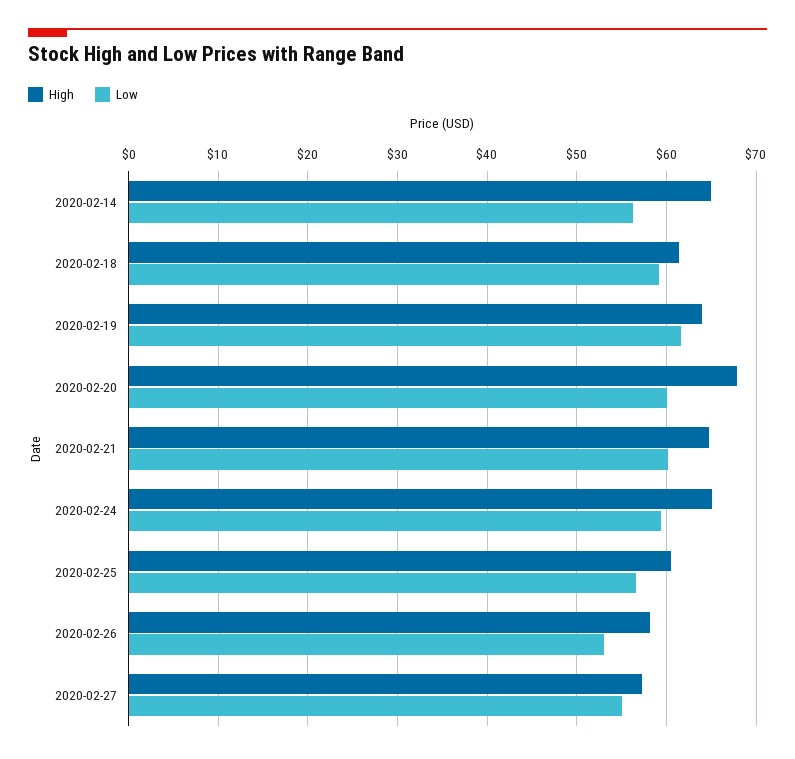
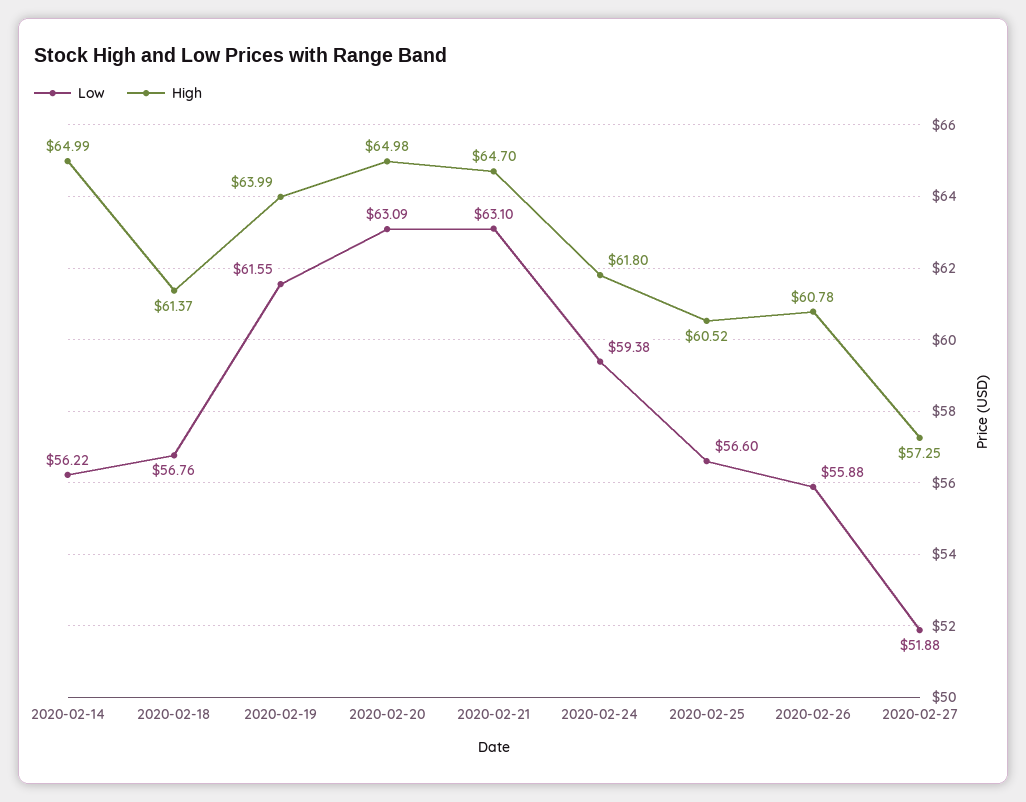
  {
    "High": {
      "2020-02-14": 64.99,
      "2020-02-18": 61.37,
      "2020-02-19": 63.99,
-     "2020-02-20": 68,
+     "2020-02-20": 64.98,
      "2020-02-21": 64.7,
-     "2020-02-24": 65,
+     "2020-02-24": 61.8,
      "2020-02-25": 60.52,
-     "2020-02-26": 58,
+     "2020-02-26": 60.78,
      "2020-02-27": 57.25
    },
    "Low": {
      "2020-02-14": 56.22,
-     "2020-02-18": 59,
+     "2020-02-18": 56.76,
      "2020-02-19": 61.55,
-     "2020-02-20": 60,
+     "2020-02-20": 63.09,
-     "2020-02-21": 60,
+     "2020-02-21": 63.1,
      "2020-02-24": 59.38,
      "2020-02-25": 56.6,
-     "2020-02-26": 53,
+     "2020-02-26": 55.88,
-     "2020-02-27": 55
+     "2020-02-27": 51.88
    }
  }

